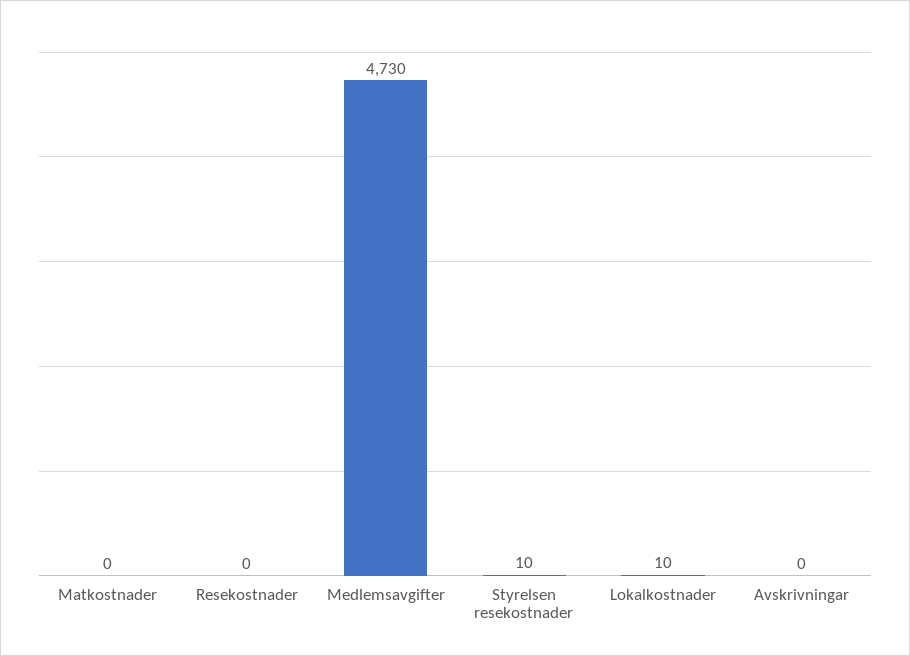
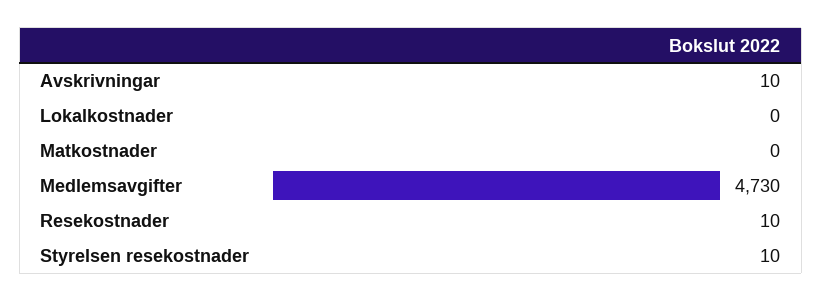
  {
    "Matkostnader": 0,
-   "Resekostnader": 0,
+   "Resekostnader": 10,
    "Medlemsavgifter": 4730,
    "Styrelsen resekostnader": 10,
-   "Lokalkostnader": 10,
+   "Lokalkostnader": 0,
-   "Avskrivningar": 0
+   "Avskrivningar": 10
  }

